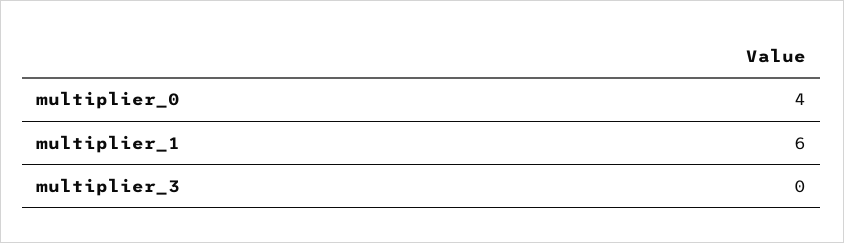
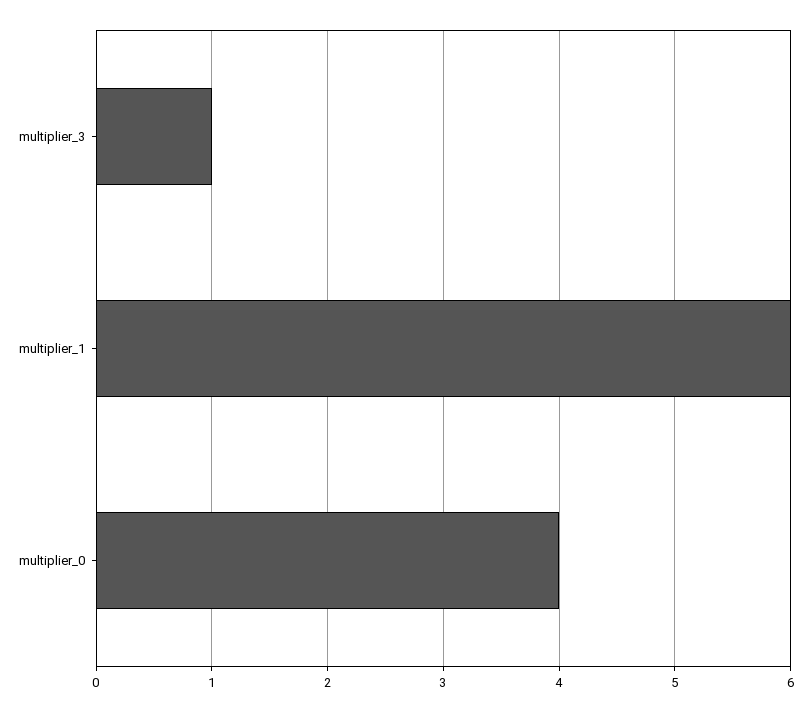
  {
    "multiplier_0": 4,
    "multiplier_1": 6,
-   "multiplier_3": 0
+   "multiplier_3": 1
  }

